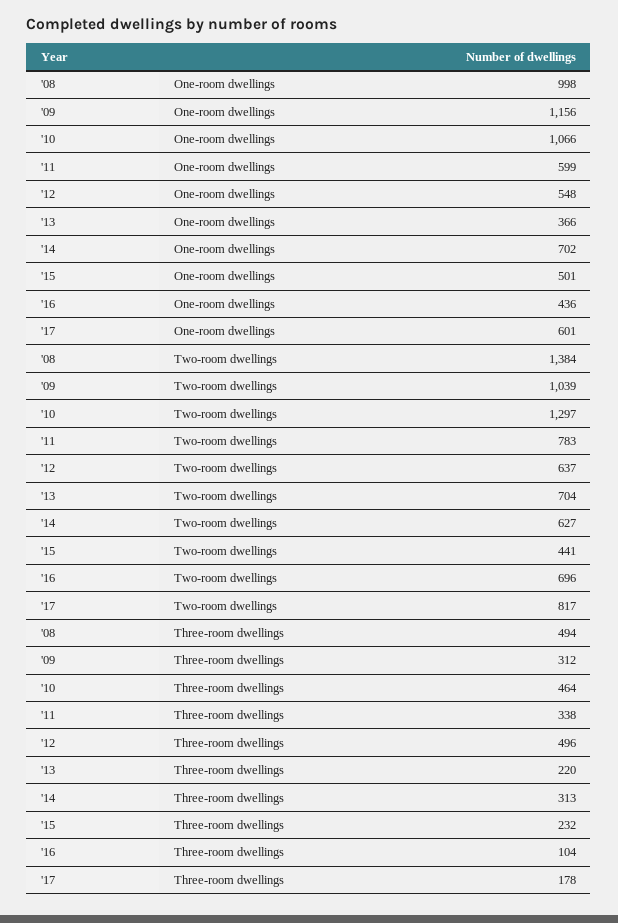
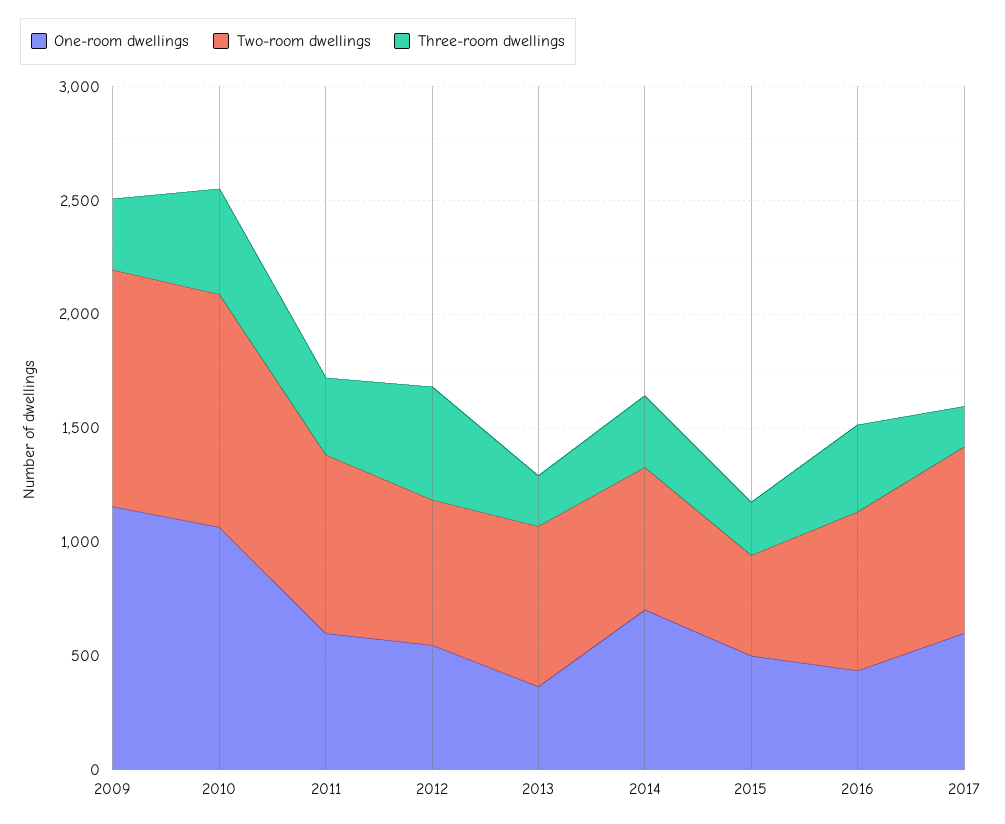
  {
    "One-room dwellings": {
-     "'08": 998,
      "'09": 1156,
      "'10": 1066,
      "'11": 599,
      "'12": 548,
      "'13": 366,
      "'14": 702,
      "'15": 501,
      "'16": 436,
      "'17": 601
    },
    "Two-room dwellings": {
-     "'08": 1384,
      "'09": 1039,
-     "'10": 1297,
+     "'10": 1000,
      "'11": 783,
      "'12": 637,
      "'13": 704,
      "'14": 627,
      "'15": 441,
      "'16": 696,
      "'17": 817
    },
    "Three-room dwellings": {
-     "'08": 494,
      "'09": 312,
      "'10": 464,
      "'11": 338,
      "'12": 496,
      "'13": 220,
      "'14": 313,
      "'15": 232,
-     "'16": 104,
+     "'16": 400,
      "'17": 178
    }
  }

